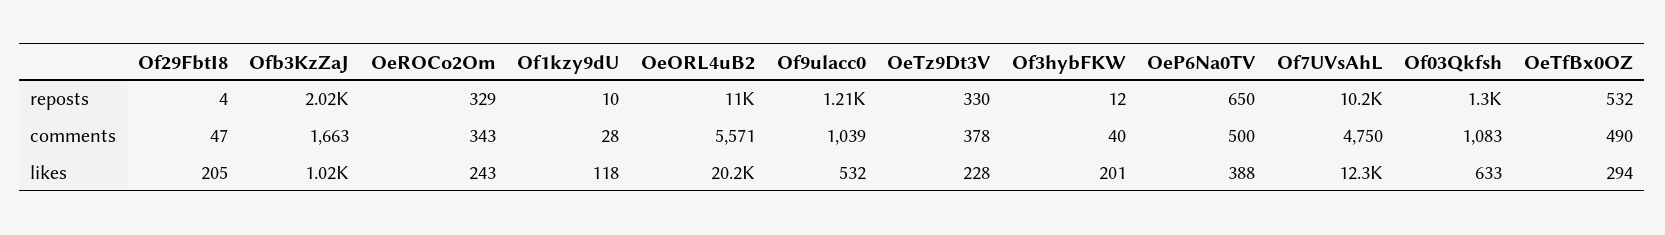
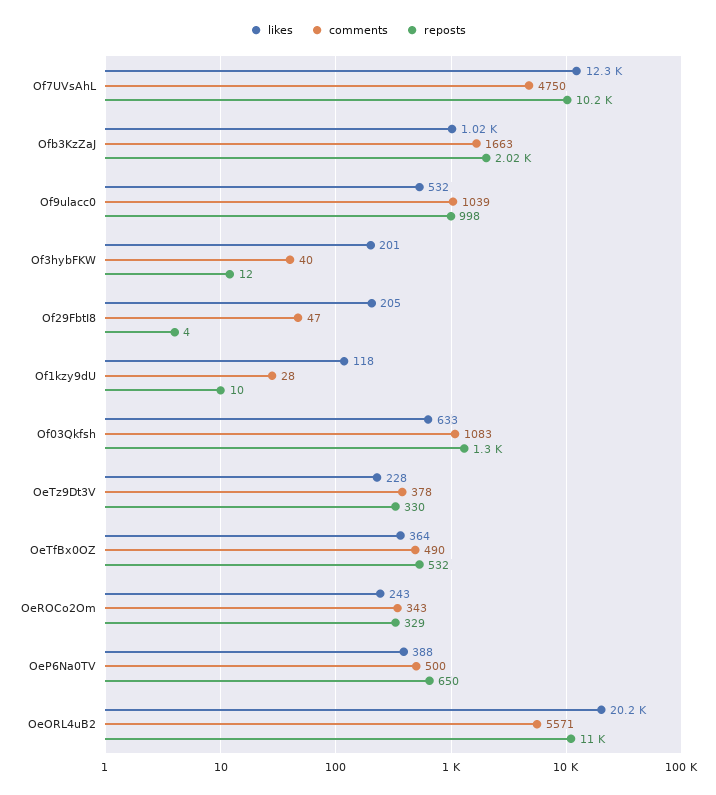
  {
    "reposts": {
      "Of29FbtI8": 4,
      "Ofb3KzZaJ": 2020,
      "OeROCo2Om": 329,
      "Of1kzy9dU": 10,
      "OeORL4uB2": 11000,
-     "Of9ulacc0": 1210,
+     "Of9ulacc0": 998,
      "OeTz9Dt3V": 330,
      "Of3hybFKW": 12,
      "OeP6Na0TV": 650,
      "Of7UVsAhL": 10200,
      "Of03Qkfsh": 1300,
      "OeTfBx0OZ": 532
    },
    "comments": {
      "Of29FbtI8": 47,
      "Ofb3KzZaJ": 1663,
      "OeROCo2Om": 343,
      "Of1kzy9dU": 28,
      "OeORL4uB2": 5571,
      "Of9ulacc0": 1039,
      "OeTz9Dt3V": 378,
      "Of3hybFKW": 40,
      "OeP6Na0TV": 500,
      "Of7UVsAhL": 4750,
      "Of03Qkfsh": 1083,
      "OeTfBx0OZ": 490
    },
    "likes": {
      "Of29FbtI8": 205,
      "Ofb3KzZaJ": 1020,
      "OeROCo2Om": 243,
      "Of1kzy9dU": 118,
      "OeORL4uB2": 20200,
      "Of9ulacc0": 532,
      "OeTz9Dt3V": 228,
      "Of3hybFKW": 201,
      "OeP6Na0TV": 388,
      "Of7UVsAhL": 12300,
      "Of03Qkfsh": 633,
-     "OeTfBx0OZ": 294
+     "OeTfBx0OZ": 364
    }
  }

